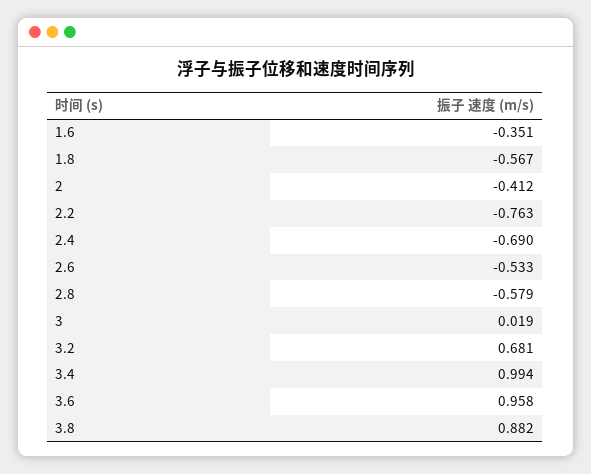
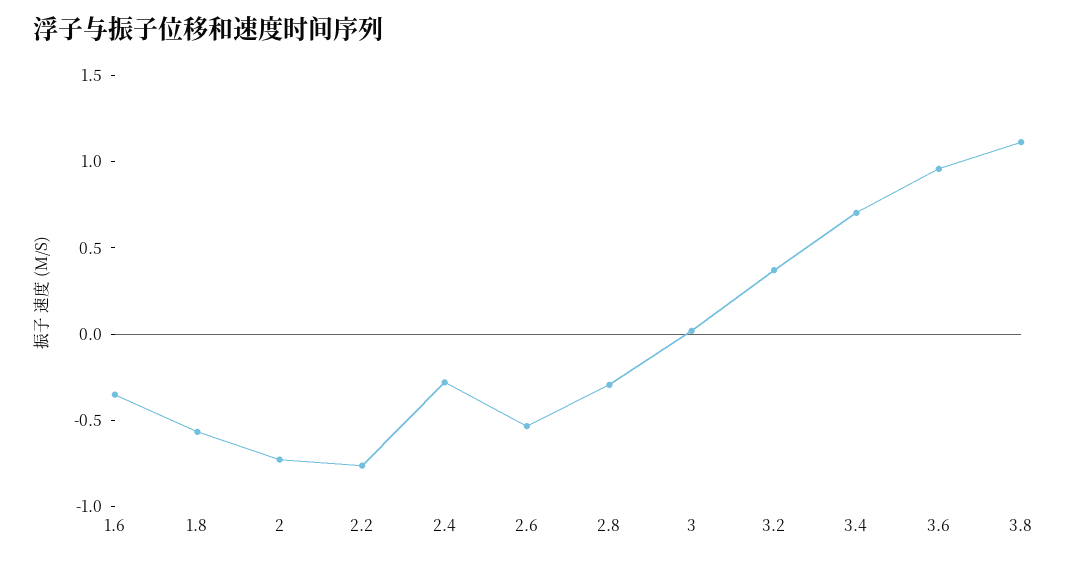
  {
    "1.6": -0.351,
    "1.8": -0.567,
-   "2": -0.412,
+   "2": -0.7,
    "2.2": -0.763,
-   "2.4": -0.69,
+   "2.4": -0.3,
    "2.6": -0.533,
-   "2.8": -0.579,
+   "2.8": -0.3,
    "3": 0.019,
-   "3.2": 0.681,
+   "3.2": 0.4,
-   "3.4": 0.994,
+   "3.4": 0.7,
    "3.6": 0.958,
-   "3.8": 0.882
+   "3.8": 1.1
  }

